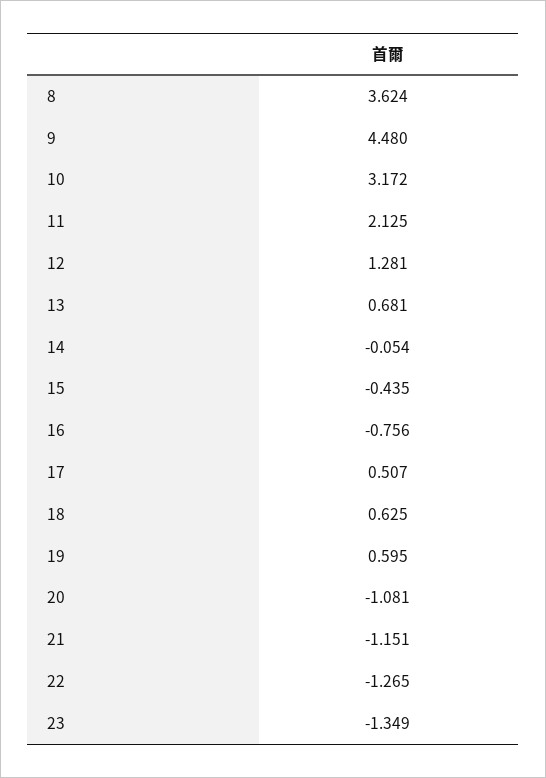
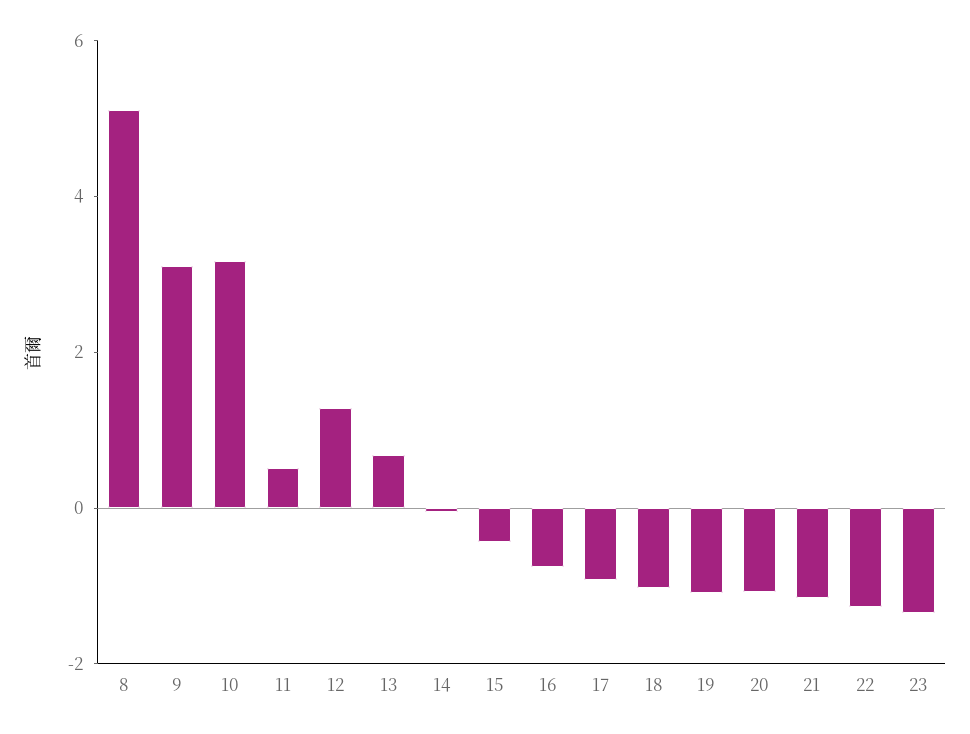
  {
-   "8": 3.624,
+   "8": 5,
-   "9": 4.48,
+   "9": 3,
    "10": 3.172,
-   "11": 2.125,
+   "11": 0.5,
    "12": 1.281,
    "13": 0.681,
    "14": -0.054,
    "15": -0.435,
    "16": -0.756,
-   "17": 0.507,
+   "17": -1,
-   "18": 0.625,
+   "18": -1,
-   "19": 0.595,
+   "19": -1,
    "20": -1.081,
    "21": -1.151,
    "22": -1.265,
    "23": -1.349
  }

